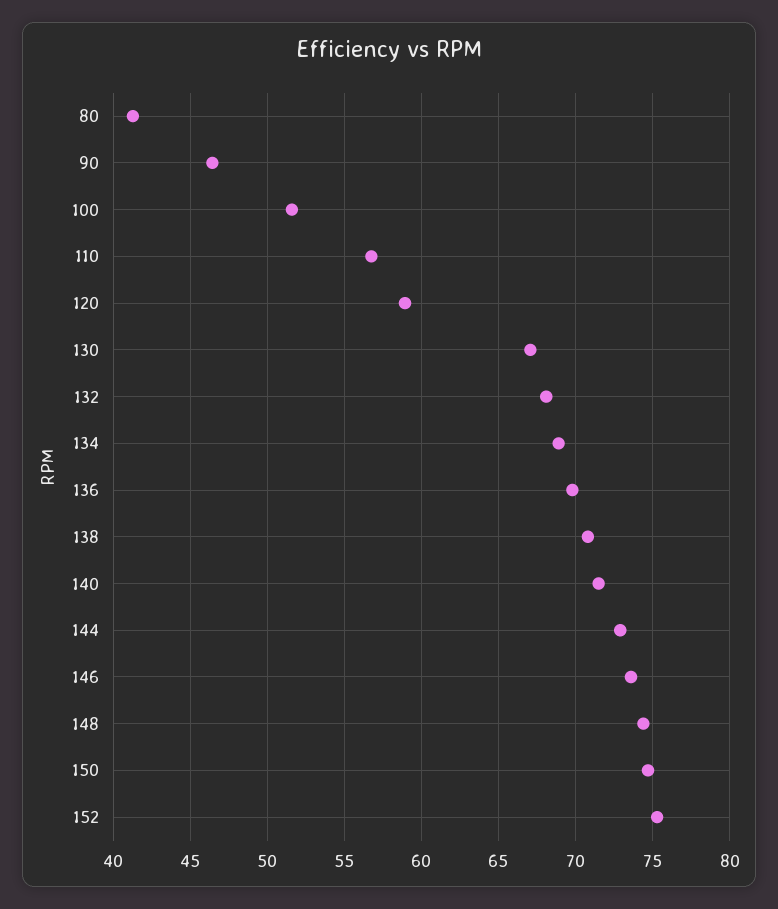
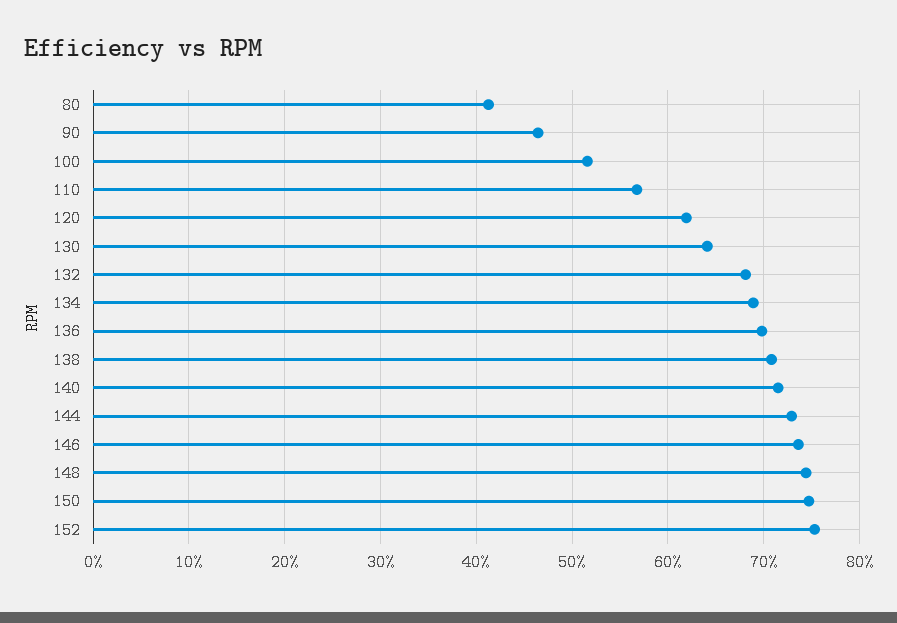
  {
    "80": 41.5,
    "90": 46.5,
    "100": 51.5,
    "110": 57,
-   "120": 59,
+   "120": 62,
-   "130": 67,
+   "130": 64,
    "132": 68,
    "134": 69,
    "136": 70,
    "138": 71,
    "140": 71.5,
    "144": 73,
    "146": 73.5,
    "148": 74.5,
    "150": 74.5,
    "152": 75.5
  }

